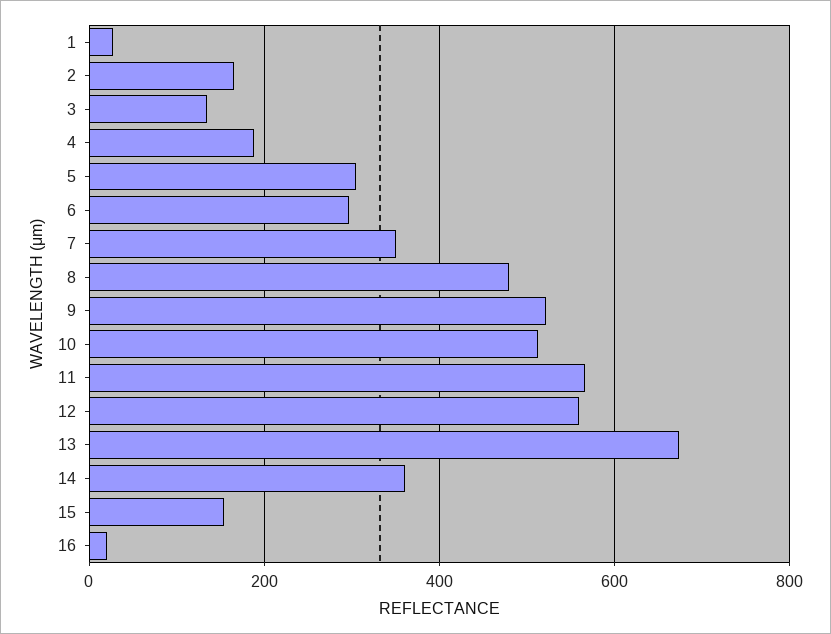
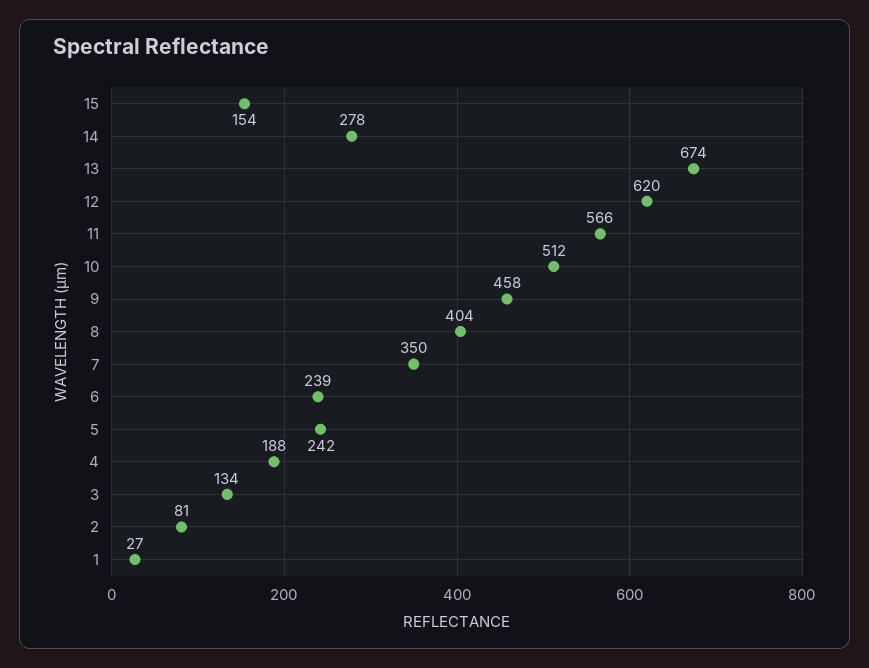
  {
    "1": 27,
-   "2": 160,
+   "2": 81,
    "3": 134,
    "4": 188,
-   "5": 300,
+   "5": 242,
-   "6": 300,
+   "6": 239,
    "7": 350,
-   "8": 480,
+   "8": 404,
-   "9": 520,
+   "9": 458,
    "10": 512,
    "11": 566,
-   "12": 560,
+   "12": 620,
    "13": 674,
-   "14": 360,
+   "14": 278,
-   "15": 154,
+   "15": 154
-   "16": 20
  }

